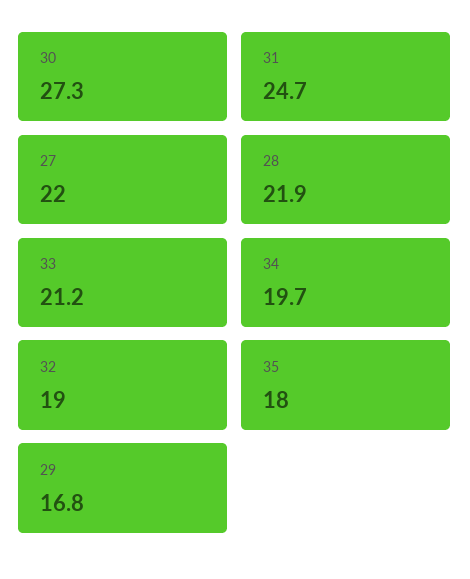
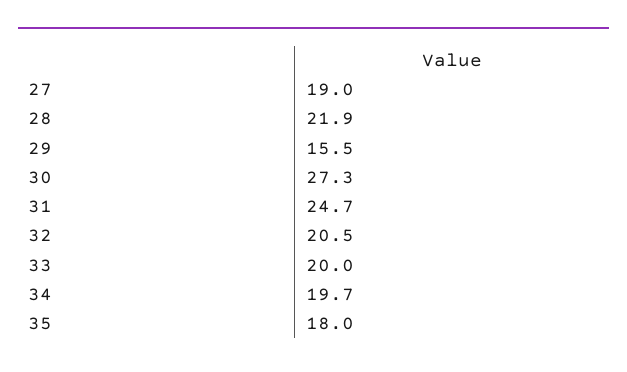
  {
    "30": 27.3,
    "31": 24.7,
-   "27": 22,
+   "27": 19,
    "28": 21.9,
-   "33": 21.2,
+   "33": 20,
    "34": 19.7,
-   "32": 19,
+   "32": 20.5,
    "35": 18,
-   "29": 16.8
+   "29": 15.5
  }

